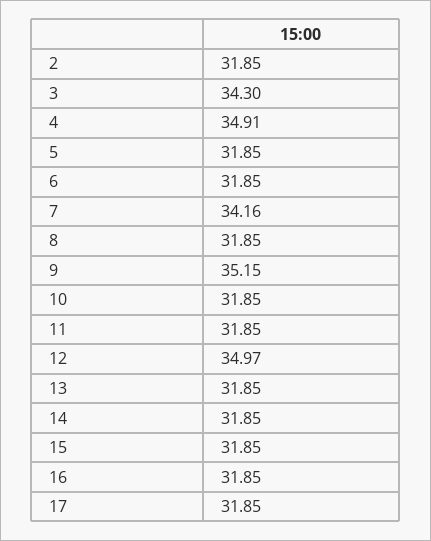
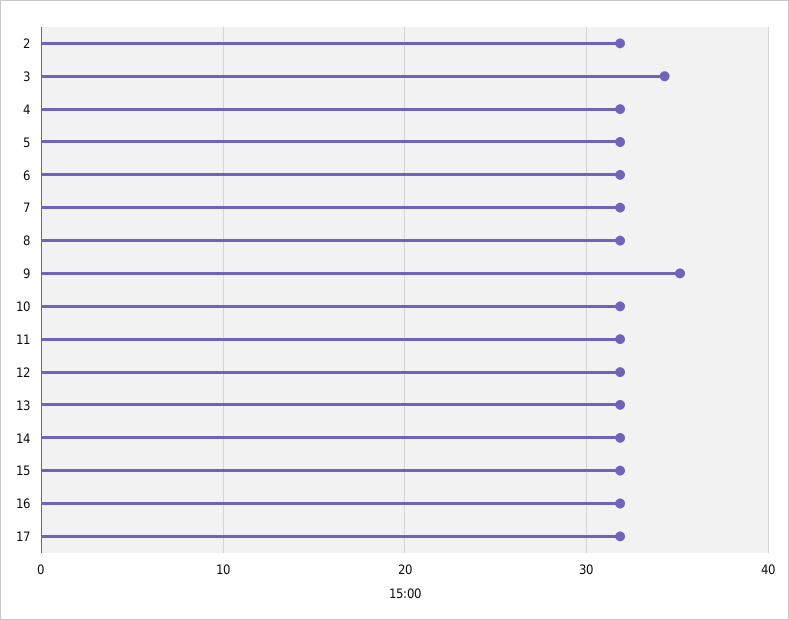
  {
    "2": 31.85,
    "3": 34.3,
-   "4": 34.91,
+   "4": 32,
    "5": 31.85,
    "6": 31.85,
-   "7": 34.16,
+   "7": 32,
    "8": 31.85,
    "9": 35.15,
    "10": 31.85,
    "11": 31.85,
-   "12": 34.97,
+   "12": 32,
    "13": 31.85,
    "14": 31.85,
    "15": 31.85,
    "16": 31.85,
    "17": 31.85
  }

